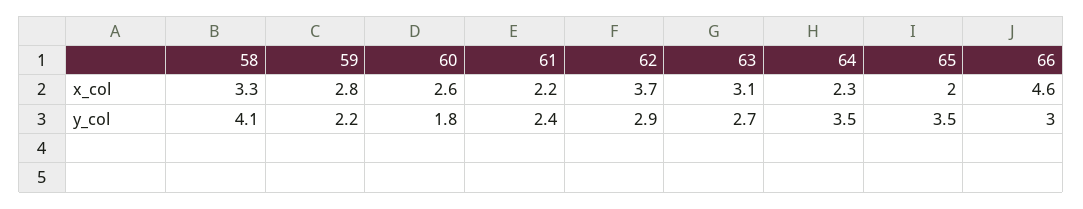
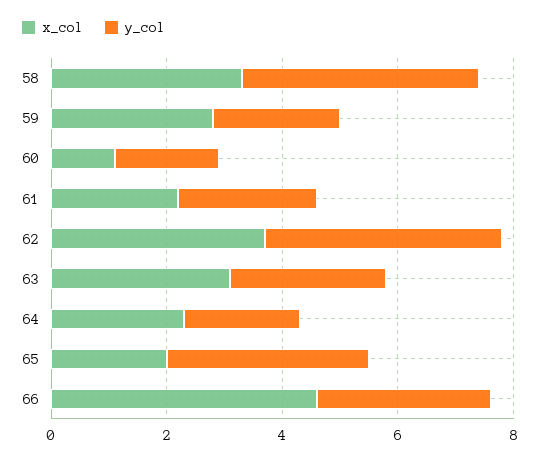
  {
    "x_col": {
      "58": 3.3,
      "59": 2.8,
-     "60": 2.6,
+     "60": 1,
      "61": 2.2,
      "62": 3.7,
      "63": 3.1,
      "64": 2.3,
      "65": 2,
      "66": 4.6
    },
    "y_col": {
      "58": 4.1,
      "59": 2.2,
      "60": 1.8,
      "61": 2.4,
-     "62": 2.9,
+     "62": 4,
      "63": 2.7,
-     "64": 3.5,
+     "64": 2,
      "65": 3.5,
      "66": 3
    }
  }

